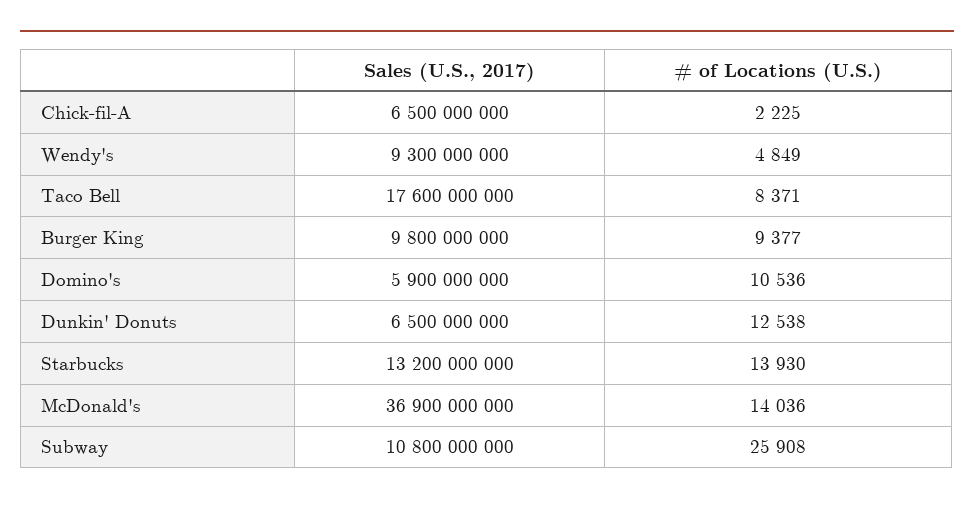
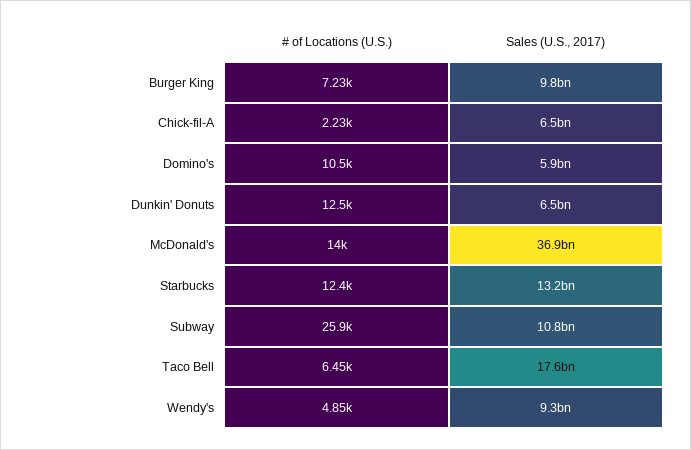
  {
    "Sales (U.S., 2017)": {
      "Chick-fil-A": 6500000000,
      "Wendy's": 9300000000,
      "Taco Bell": 17600000000,
      "Burger King": 9800000000,
      "Domino's": 5900000000,
      "Dunkin' Donuts": 6500000000,
      "Starbucks": 13200000000,
      "McDonald's": 36900000000,
      "Subway": 10800000000
    },
    "# of Locations (U.S.)": {
      "Chick-fil-A": 2225,
      "Wendy's": 4849,
-     "Taco Bell": 8371,
+     "Taco Bell": 6450,
-     "Burger King": 9377,
+     "Burger King": 7230,
      "Domino's": 10536,
      "Dunkin' Donuts": 12538,
-     "Starbucks": 13930,
+     "Starbucks": 12400,
      "McDonald's": 14036,
      "Subway": 25908
    }
  }

